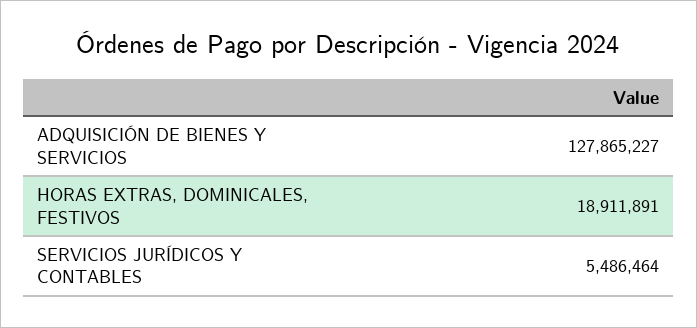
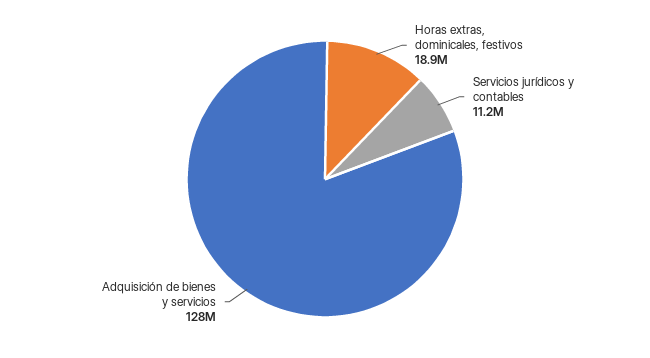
  {
    "ADQUISICIÓN DE BIENES Y SERVICIOS": 127865227,
    "HORAS EXTRAS, DOMINICALES, FESTIVOS": 18911891,
-   "SERVICIOS JURÍDICOS Y CONTABLES": 5486464
+   "SERVICIOS JURÍDICOS Y CONTABLES": 11200000
  }

